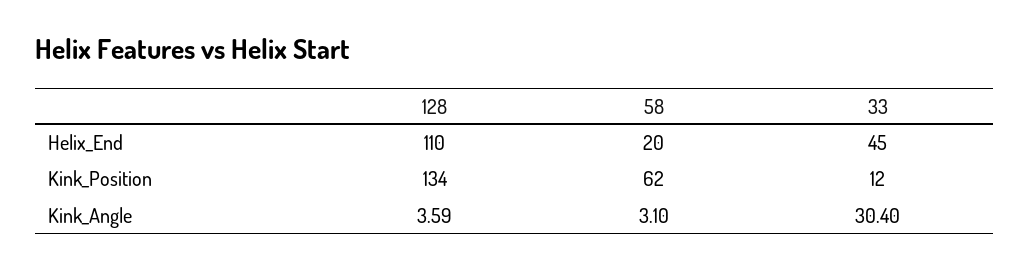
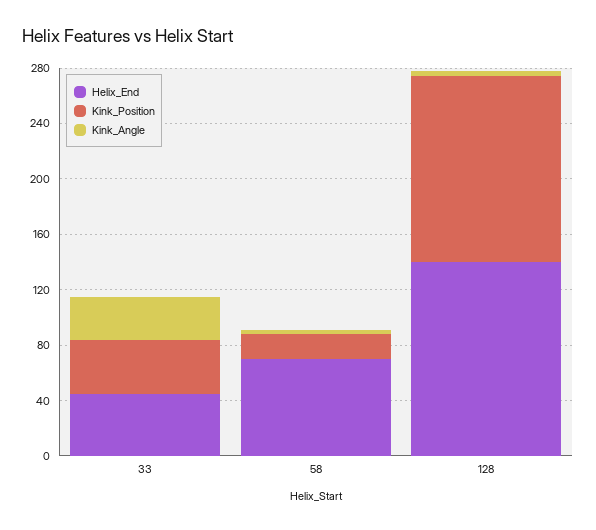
  {
    "Helix_End": {
-     "128": 110,
+     "128": 140,
-     "58": 20,
+     "58": 70,
      "33": 45
    },
    "Kink_Position": {
      "128": 134,
-     "58": 62,
+     "58": 20,
-     "33": 12
+     "33": 40
    },
    "Kink_Angle": {
      "128": 3.59,
      "58": 3.1,
      "33": 30.4
    }
  }

